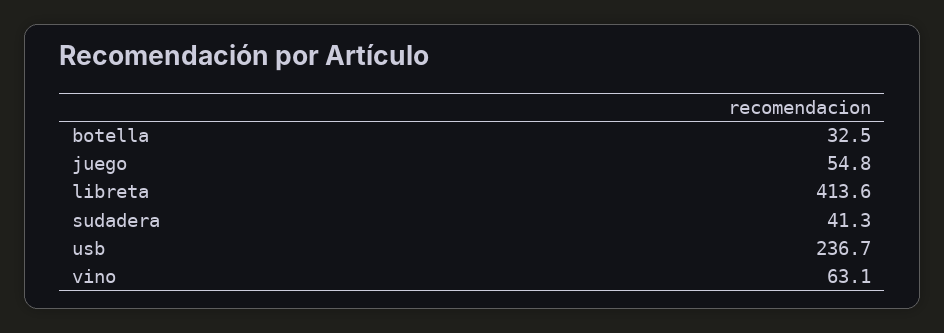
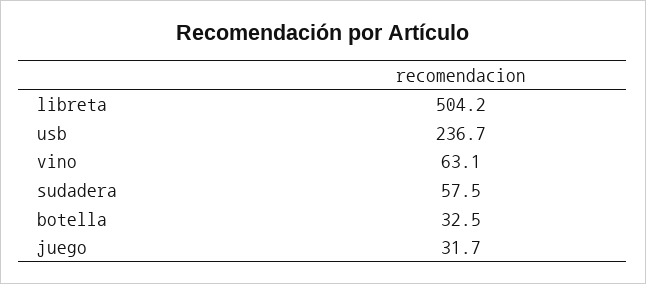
  {
    "botella": 32.5,
-   "juego": 54.8,
+   "juego": 31.7,
-   "libreta": 413.6,
+   "libreta": 504.2,
-   "sudadera": 41.3,
+   "sudadera": 57.5,
    "usb": 236.7,
    "vino": 63.1
  }

